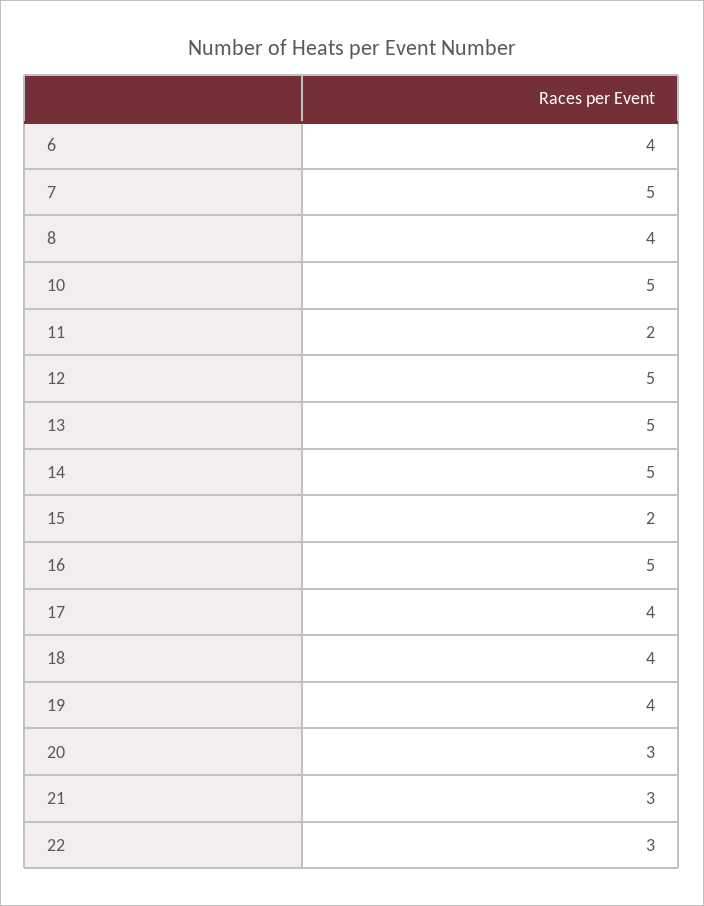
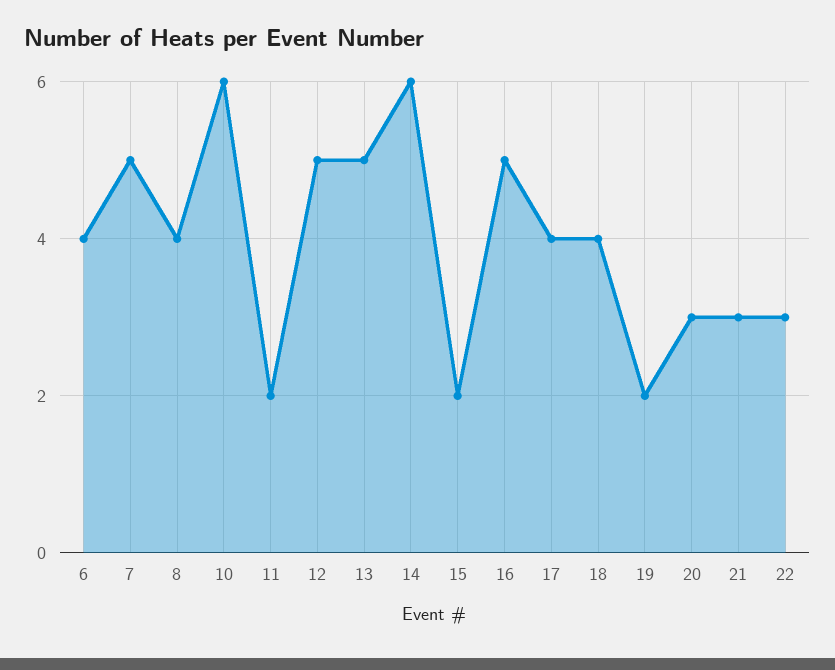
  {
    "6": 4,
    "7": 5,
    "8": 4,
-   "10": 5,
+   "10": 6,
    "11": 2,
    "12": 5,
    "13": 5,
-   "14": 5,
+   "14": 6,
    "15": 2,
    "16": 5,
    "17": 4,
    "18": 4,
-   "19": 4,
+   "19": 2,
    "20": 3,
    "21": 3,
    "22": 3
  }

